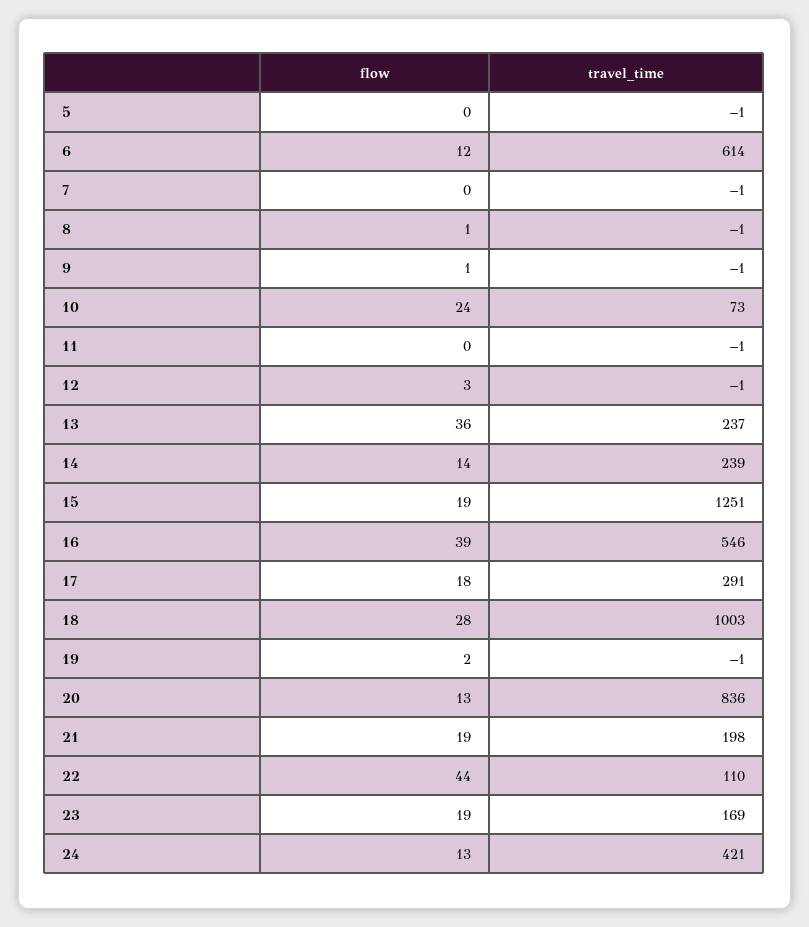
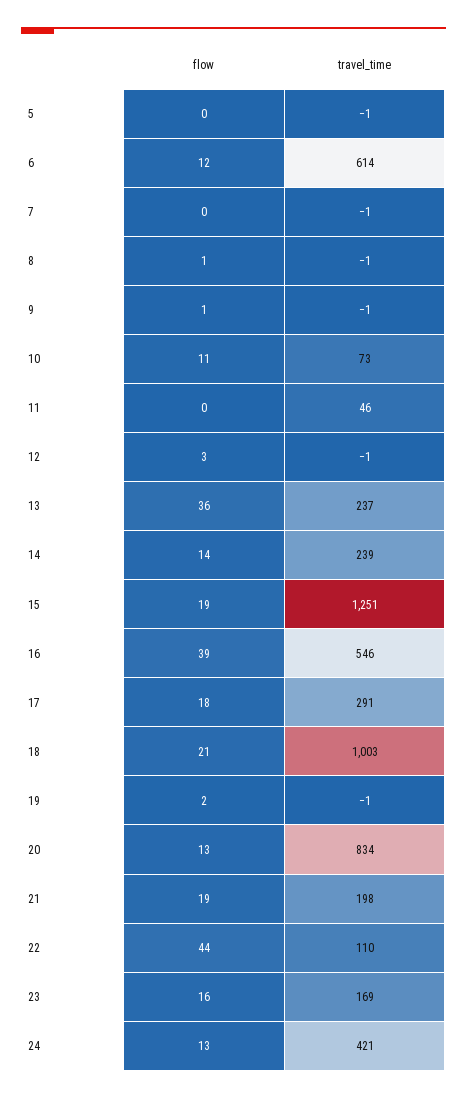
  {
    "flow": {
      "5": 0,
      "6": 12,
      "7": 0,
      "8": 1,
      "9": 1,
-     "10": 24,
+     "10": 11,
      "11": 0,
      "12": 3,
      "13": 36,
      "14": 14,
      "15": 19,
      "16": 39,
      "17": 18,
-     "18": 28,
+     "18": 21,
      "19": 2,
      "20": 13,
      "21": 19,
      "22": 44,
-     "23": 19,
+     "23": 16,
      "24": 13
    },
    "travel_time": {
      "5": -1,
      "6": 614,
      "7": -1,
      "8": -1,
      "9": -1,
      "10": 73,
-     "11": -1,
+     "11": 46,
      "12": -1,
      "13": 237,
      "14": 239,
      "15": 1251,
      "16": 546,
      "17": 291,
      "18": 1003,
      "19": -1,
-     "20": 836,
+     "20": 834,
      "21": 198,
      "22": 110,
      "23": 169,
      "24": 421
    }
  }

